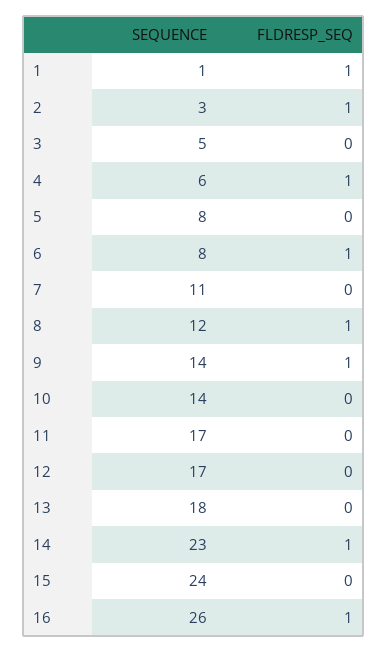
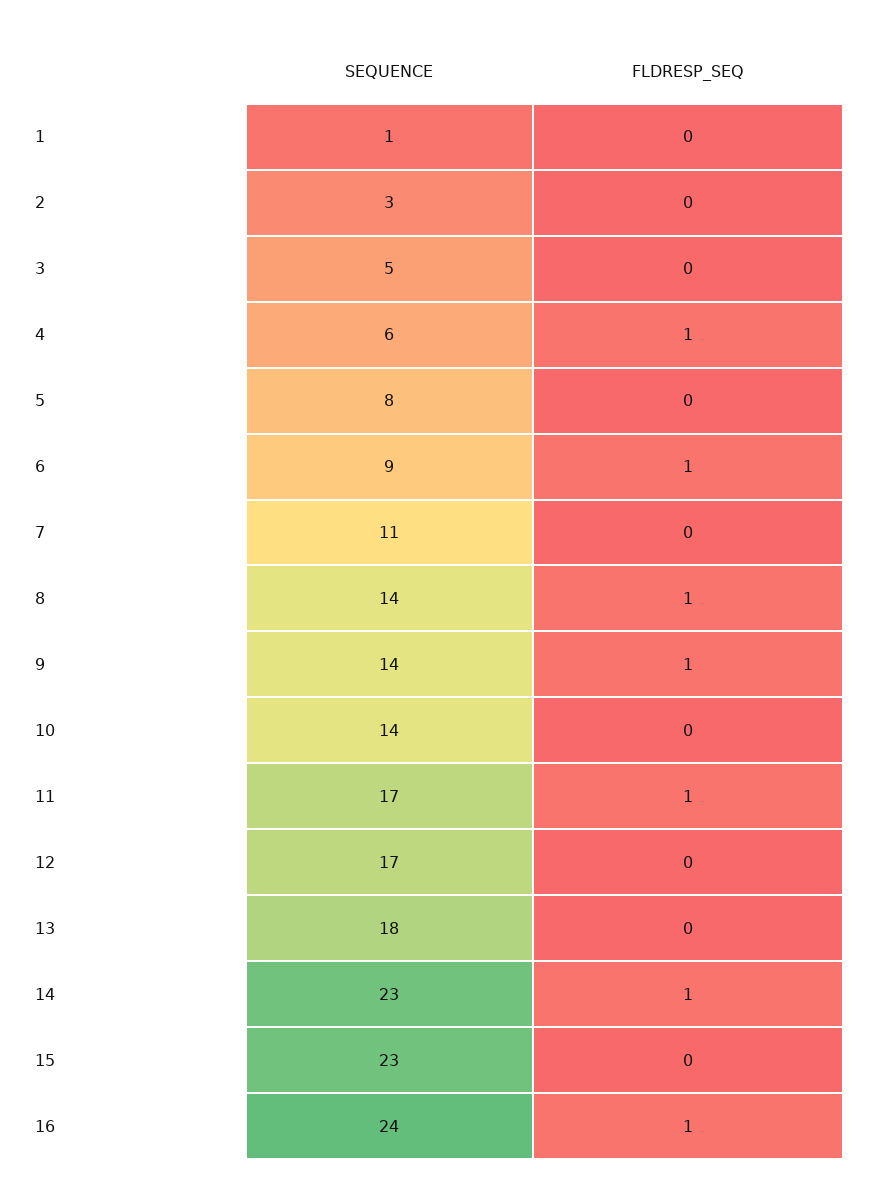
  {
    "SEQUENCE": {
      "1": 1,
      "2": 3,
      "3": 5,
      "4": 6,
      "5": 8,
-     "6": 8,
+     "6": 9,
      "7": 11,
-     "8": 12,
+     "8": 14,
      "9": 14,
      "10": 14,
      "11": 17,
      "12": 17,
      "13": 18,
      "14": 23,
-     "15": 24,
+     "15": 23,
-     "16": 26
+     "16": 24
    },
    "FLDRESP_SEQ": {
-     "1": 1,
+     "1": 0,
-     "2": 1,
+     "2": 0,
      "3": 0,
      "4": 1,
      "5": 0,
      "6": 1,
      "7": 0,
      "8": 1,
      "9": 1,
      "10": 0,
-     "11": 0,
+     "11": 1,
      "12": 0,
      "13": 0,
      "14": 1,
      "15": 0,
      "16": 1
    }
  }

